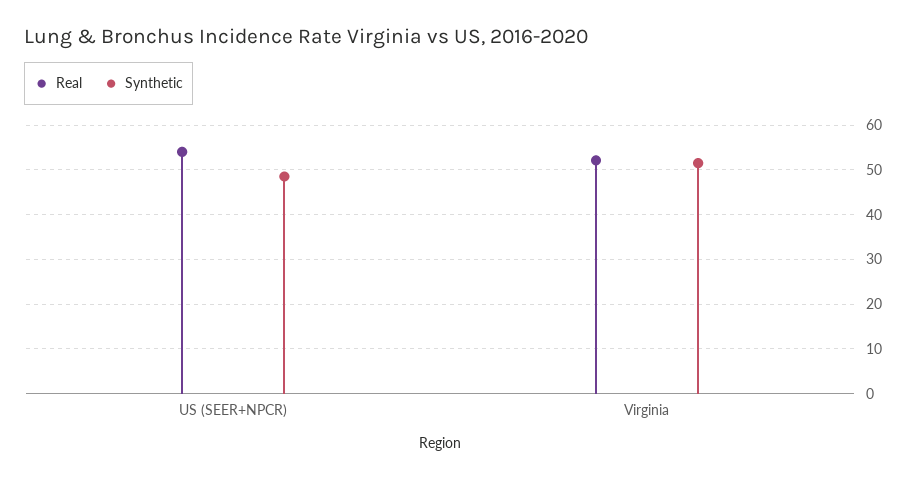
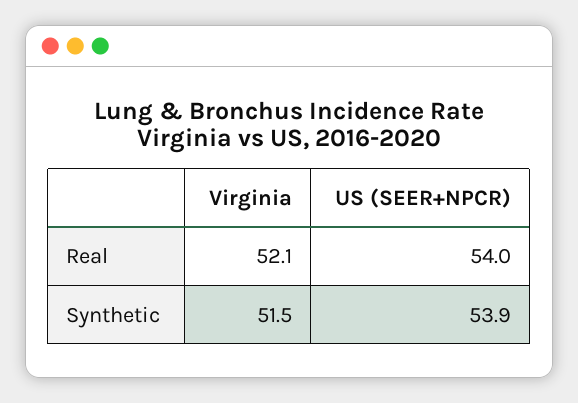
  {
    "Real": {
      "US (SEER+NPCR)": 54,
      "Virginia": 52.1
    },
    "Synthetic": {
-     "US (SEER+NPCR)": 48,
+     "US (SEER+NPCR)": 53.9,
      "Virginia": 51.5
    }
  }

